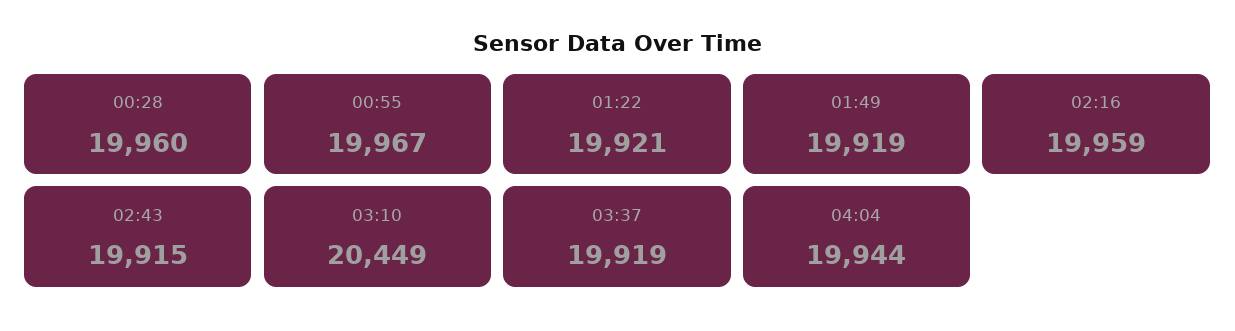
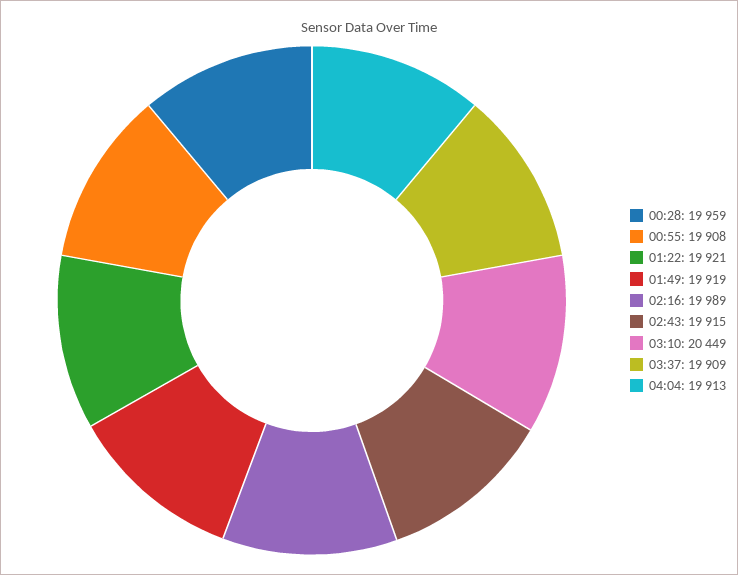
  {
-   "00:28": 19960,
+   "00:28": 19959,
-   "00:55": 19967,
+   "00:55": 19908,
    "01:22": 19921,
    "01:49": 19919,
-   "02:16": 19959,
+   "02:16": 19989,
    "02:43": 19915,
    "03:10": 20449,
-   "03:37": 19919,
+   "03:37": 19909,
-   "04:04": 19944
+   "04:04": 19913
  }

